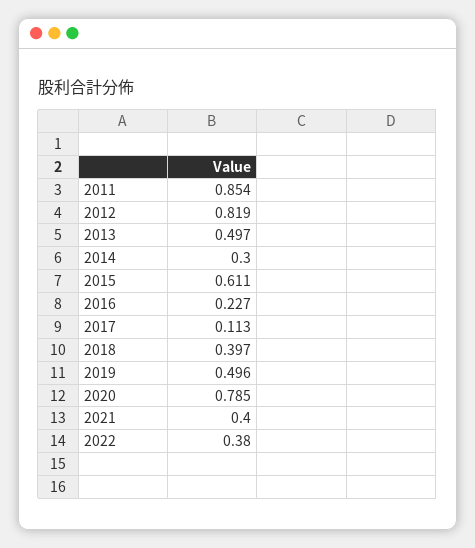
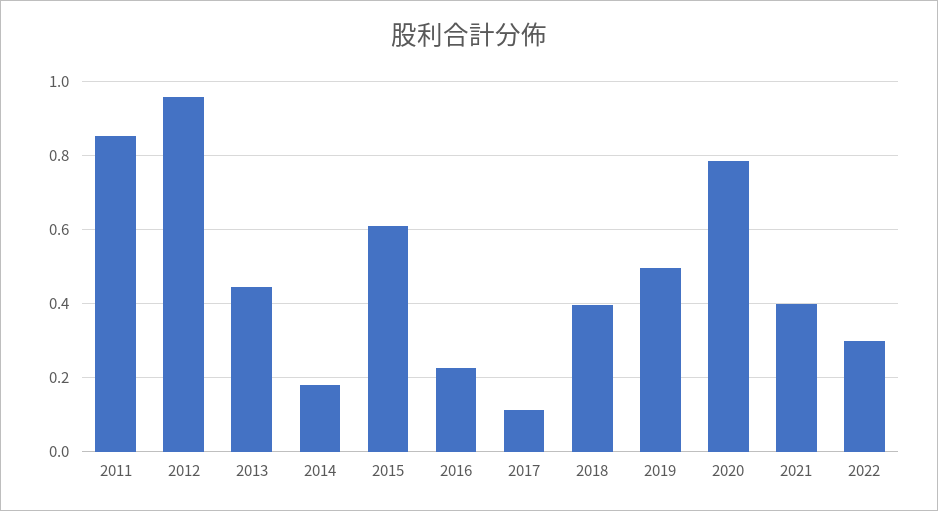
  {
    "2011": 0.854,
-   "2012": 0.819,
+   "2012": 0.96,
-   "2013": 0.497,
+   "2013": 0.44,
-   "2014": 0.3,
+   "2014": 0.18,
    "2015": 0.611,
    "2016": 0.227,
    "2017": 0.113,
    "2018": 0.397,
    "2019": 0.496,
    "2020": 0.785,
    "2021": 0.4,
-   "2022": 0.38
+   "2022": 0.3
  }

